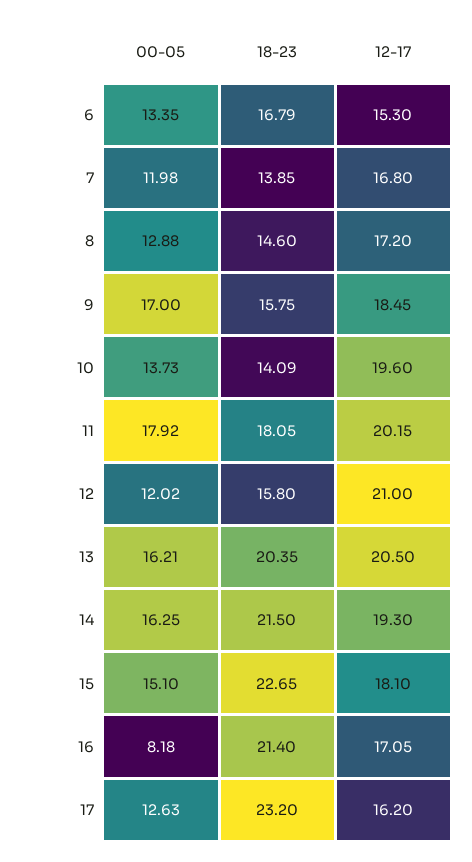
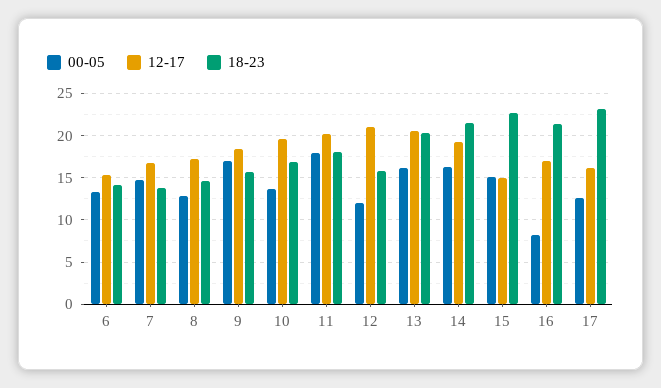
  {
    "00-05": {
      "6": 13.35,
-     "7": 11.98,
+     "7": 15,
      "8": 12.88,
      "9": 17,
      "10": 13.73,
      "11": 17.92,
      "12": 12.02,
      "13": 16.21,
      "14": 16.25,
      "15": 15.1,
      "16": 8.18,
      "17": 12.63
    },
    "18-23": {
-     "6": 16.79,
+     "6": 14,
      "7": 13.85,
      "8": 14.6,
      "9": 15.75,
-     "10": 14.09,
+     "10": 17,
      "11": 18.05,
      "12": 15.8,
      "13": 20.35,
      "14": 21.5,
      "15": 22.65,
      "16": 21.4,
      "17": 23.2
    },
    "12-17": {
      "6": 15.3,
      "7": 16.8,
      "8": 17.2,
      "9": 18.45,
      "10": 19.6,
      "11": 20.15,
      "12": 21,
      "13": 20.5,
      "14": 19.3,
-     "15": 18.1,
+     "15": 15,
      "16": 17.05,
      "17": 16.2
    }
  }

